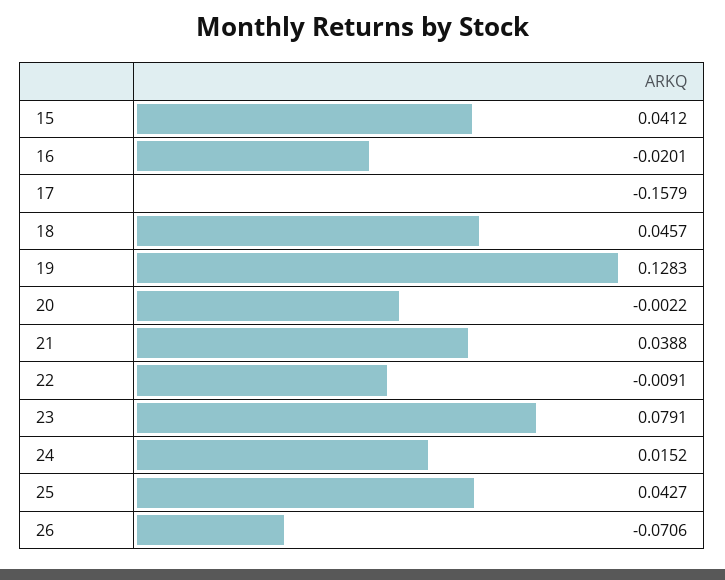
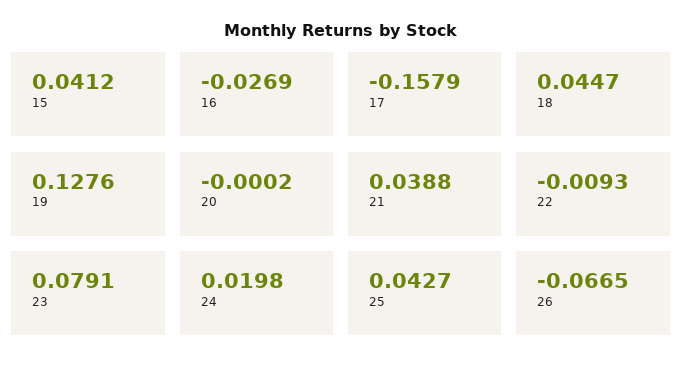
  {
    "15": 0.0412,
-   "16": -0.0201,
+   "16": -0.0269,
    "17": -0.1579,
-   "18": 0.0457,
+   "18": 0.0447,
-   "19": 0.1283,
+   "19": 0.1276,
-   "20": -0.0022,
+   "20": -0.0002,
    "21": 0.0388,
-   "22": -0.0091,
+   "22": -0.0093,
    "23": 0.0791,
-   "24": 0.0152,
+   "24": 0.0198,
    "25": 0.0427,
-   "26": -0.0706
+   "26": -0.0665
  }

